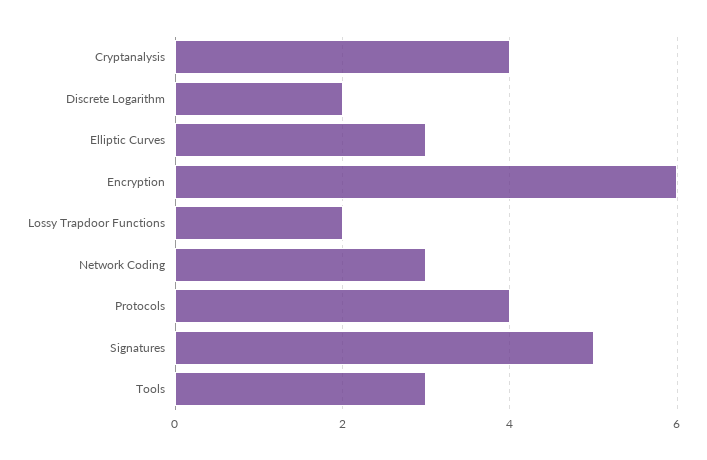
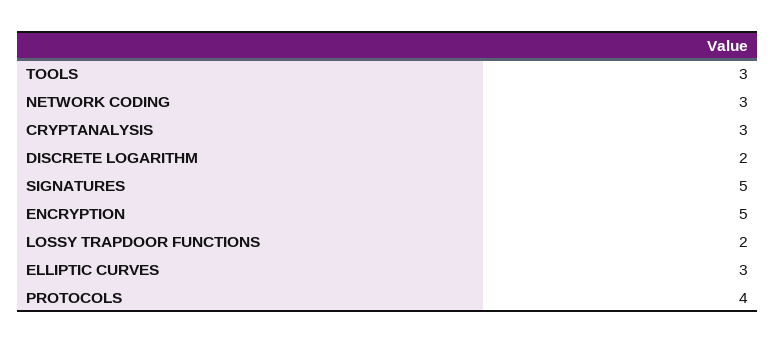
  {
-   "Cryptanalysis": 4,
+   "Cryptanalysis": 3,
    "Discrete Logarithm": 2,
    "Elliptic Curves": 3,
-   "Encryption": 6,
+   "Encryption": 5,
    "Lossy Trapdoor Functions": 2,
    "Network Coding": 3,
    "Protocols": 4,
    "Signatures": 5,
    "Tools": 3
  }

